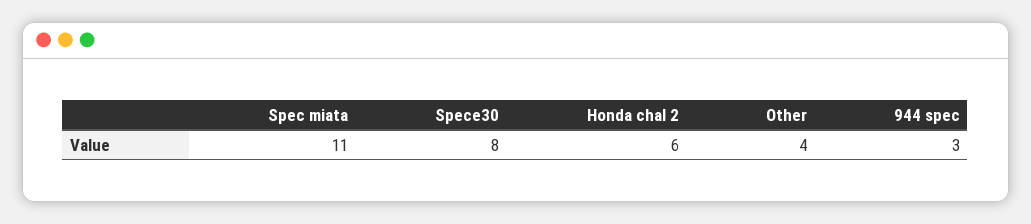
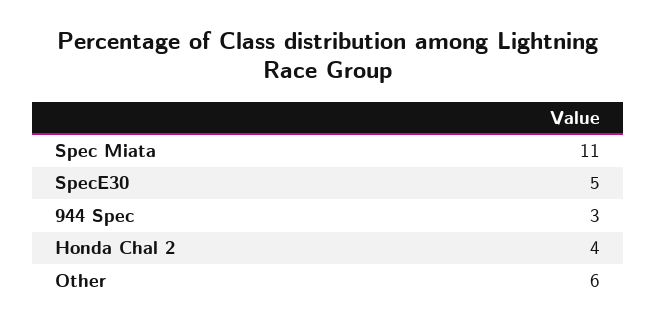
  {
    "Spec miata": 11,
-   "Spece30": 8,
+   "Spece30": 5,
-   "Honda chal 2": 6,
+   "Honda chal 2": 4,
-   "Other": 4,
+   "Other": 6,
    "944 spec": 3
  }

